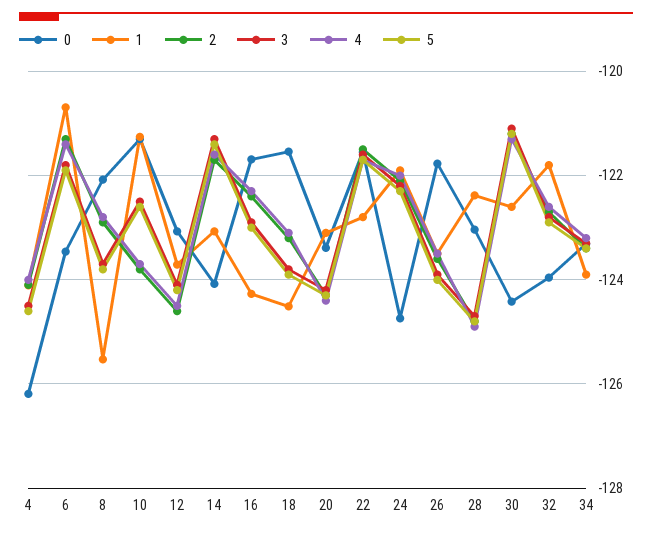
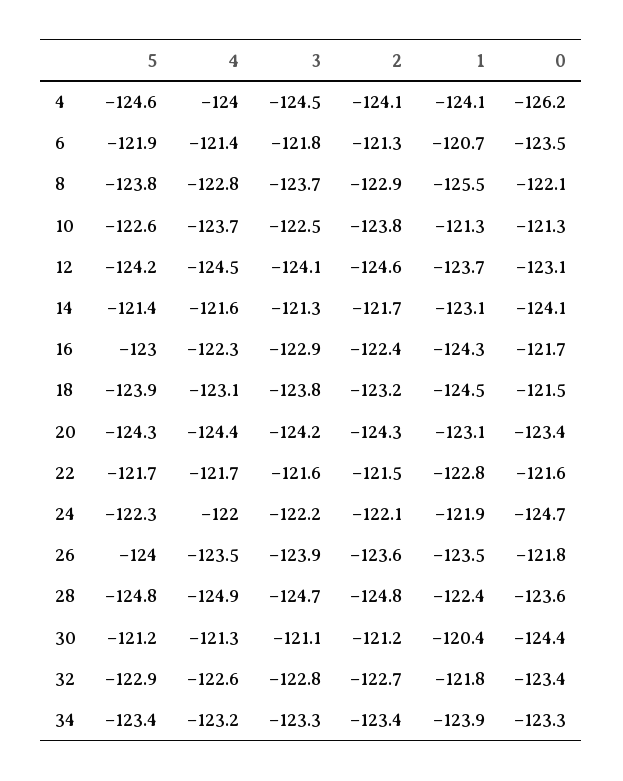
  {
    "0": {
      "4": -126.2,
      "6": -123.5,
      "8": -122.1,
      "10": -121.3,
      "12": -123.1,
      "14": -124.1,
      "16": -121.7,
      "18": -121.5,
      "20": -123.4,
      "22": -121.6,
      "24": -124.7,
      "26": -121.8,
-     "28": -123,
+     "28": -123.6,
      "30": -124.4,
-     "32": -124,
+     "32": -123.4,
      "34": -123.3
    },
    "1": {
      "4": -124.1,
      "6": -120.7,
      "8": -125.5,
      "10": -121.3,
      "12": -123.7,
      "14": -123.1,
      "16": -124.3,
      "18": -124.5,
      "20": -123.1,
      "22": -122.8,
      "24": -121.9,
      "26": -123.5,
      "28": -122.4,
-     "30": -122.6,
+     "30": -120.4,
      "32": -121.8,
      "34": -123.9
    },
    "2": {
      "4": -124.1,
      "6": -121.3,
      "8": -122.9,
      "10": -123.8,
      "12": -124.6,
      "14": -121.7,
      "16": -122.4,
      "18": -123.2,
      "20": -124.3,
      "22": -121.5,
      "24": -122.1,
      "26": -123.6,
      "28": -124.8,
      "30": -121.2,
      "32": -122.7,
      "34": -123.4
    },
    "3": {
      "4": -124.5,
      "6": -121.8,
      "8": -123.7,
      "10": -122.5,
      "12": -124.1,
      "14": -121.3,
      "16": -122.9,
      "18": -123.8,
      "20": -124.2,
      "22": -121.6,
      "24": -122.2,
      "26": -123.9,
      "28": -124.7,
      "30": -121.1,
      "32": -122.8,
      "34": -123.3
    },
    "4": {
      "4": -124,
      "6": -121.4,
      "8": -122.8,
      "10": -123.7,
      "12": -124.5,
      "14": -121.6,
      "16": -122.3,
      "18": -123.1,
      "20": -124.4,
      "22": -121.7,
      "24": -122,
      "26": -123.5,
      "28": -124.9,
      "30": -121.3,
      "32": -122.6,
      "34": -123.2
    },
    "5": {
      "4": -124.6,
      "6": -121.9,
      "8": -123.8,
      "10": -122.6,
      "12": -124.2,
      "14": -121.4,
      "16": -123,
      "18": -123.9,
      "20": -124.3,
      "22": -121.7,
      "24": -122.3,
      "26": -124,
      "28": -124.8,
      "30": -121.2,
      "32": -122.9,
      "34": -123.4
    }
  }

